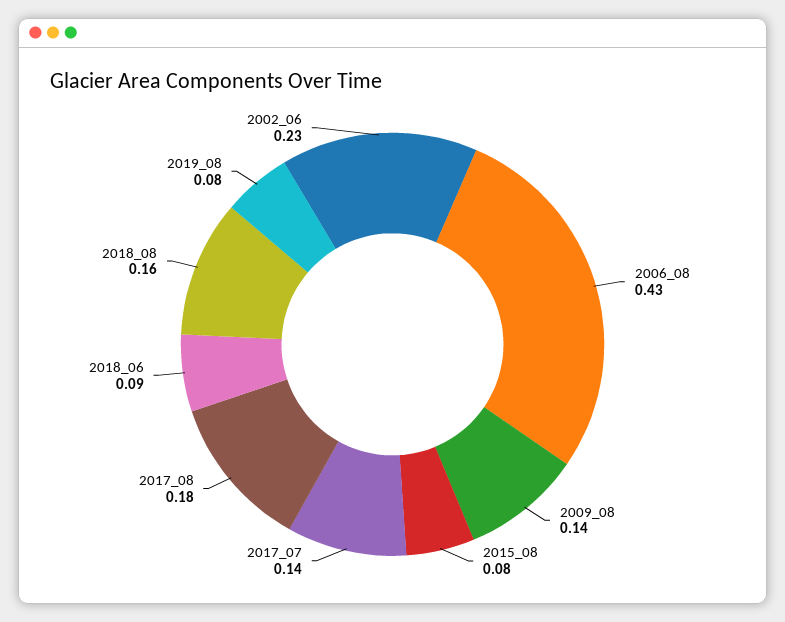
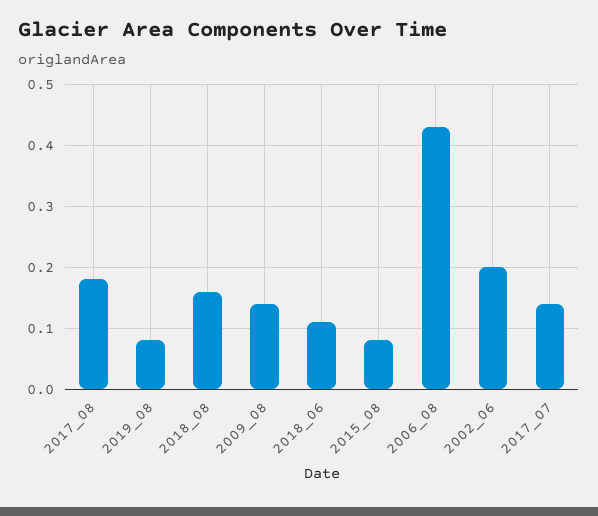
  {
    "2006_08": 0.43,
    "2009_08": 0.14,
    "2015_08": 0.08,
    "2017_07": 0.14,
    "2017_08": 0.18,
-   "2018_06": 0.09,
+   "2018_06": 0.11,
    "2018_08": 0.16,
    "2019_08": 0.08,
-   "2002_06": 0.23
+   "2002_06": 0.2
  }

